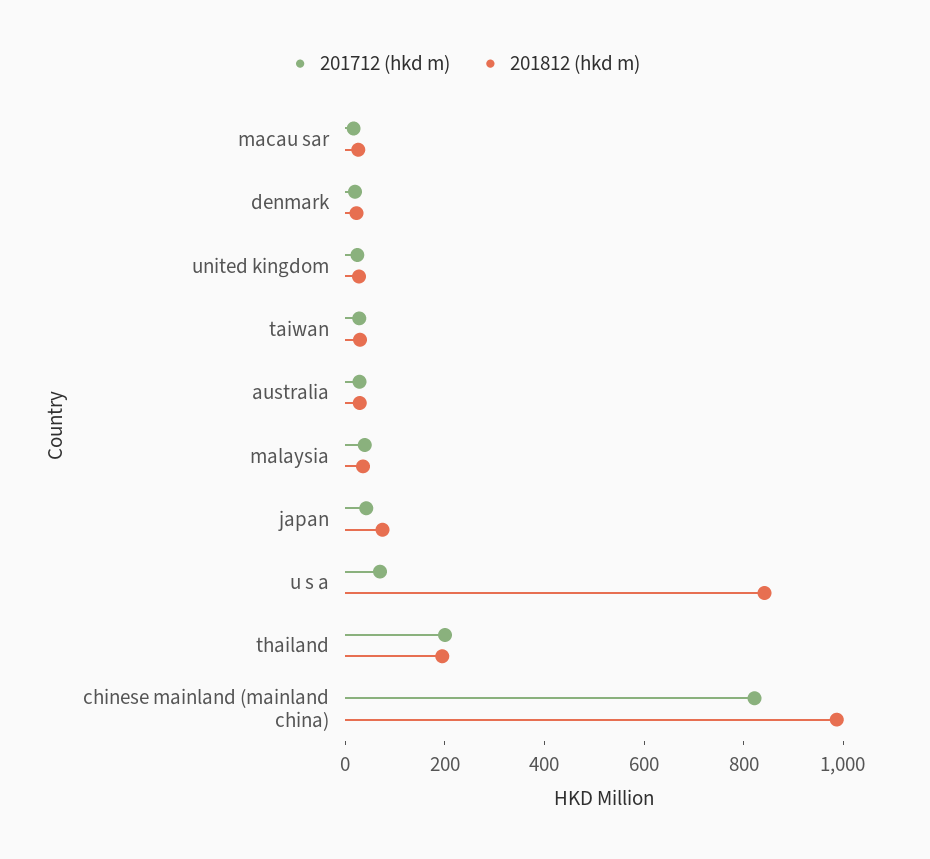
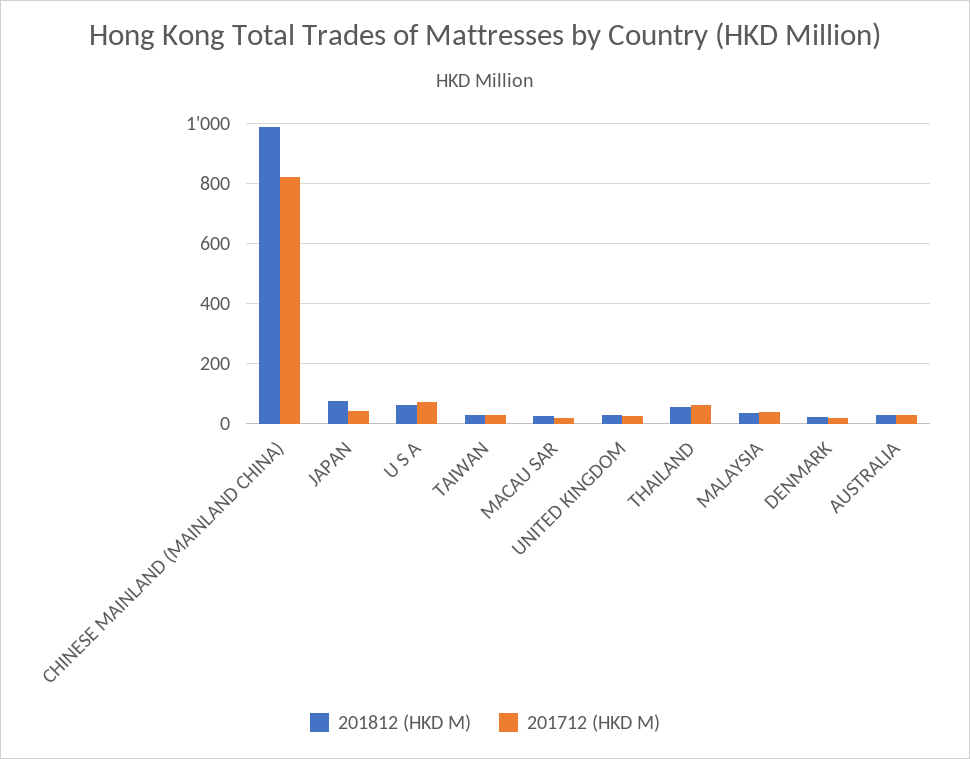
  {
    "201712 (hkd m)": {
      "macau sar": 20,
      "denmark": 20,
      "united kingdom": 20,
      "taiwan": 20,
      "australia": 20,
      "malaysia": 40,
      "japan": 40,
      "u s a": 80,
-     "thailand": 200,
+     "thailand": 60,
      "chinese mainland (mainland china)": 820
    },
    "201812 (hkd m)": {
      "macau sar": 20,
      "denmark": 20,
      "united kingdom": 20,
      "taiwan": 20,
      "australia": 20,
      "malaysia": 40,
      "japan": 80,
-     "u s a": 850,
+     "u s a": 60,
-     "thailand": 200,
+     "thailand": 60,
      "chinese mainland (mainland china)": 980
    }
  }

